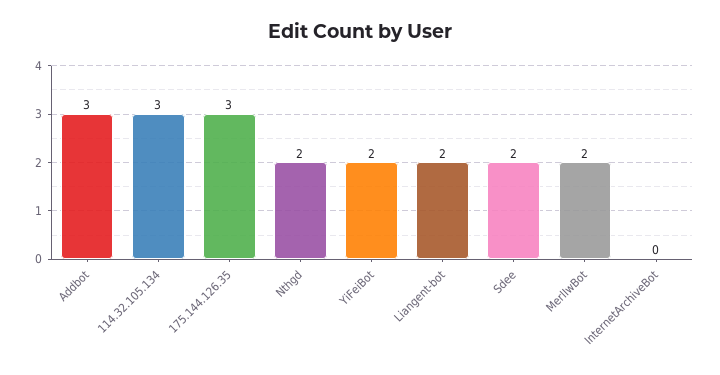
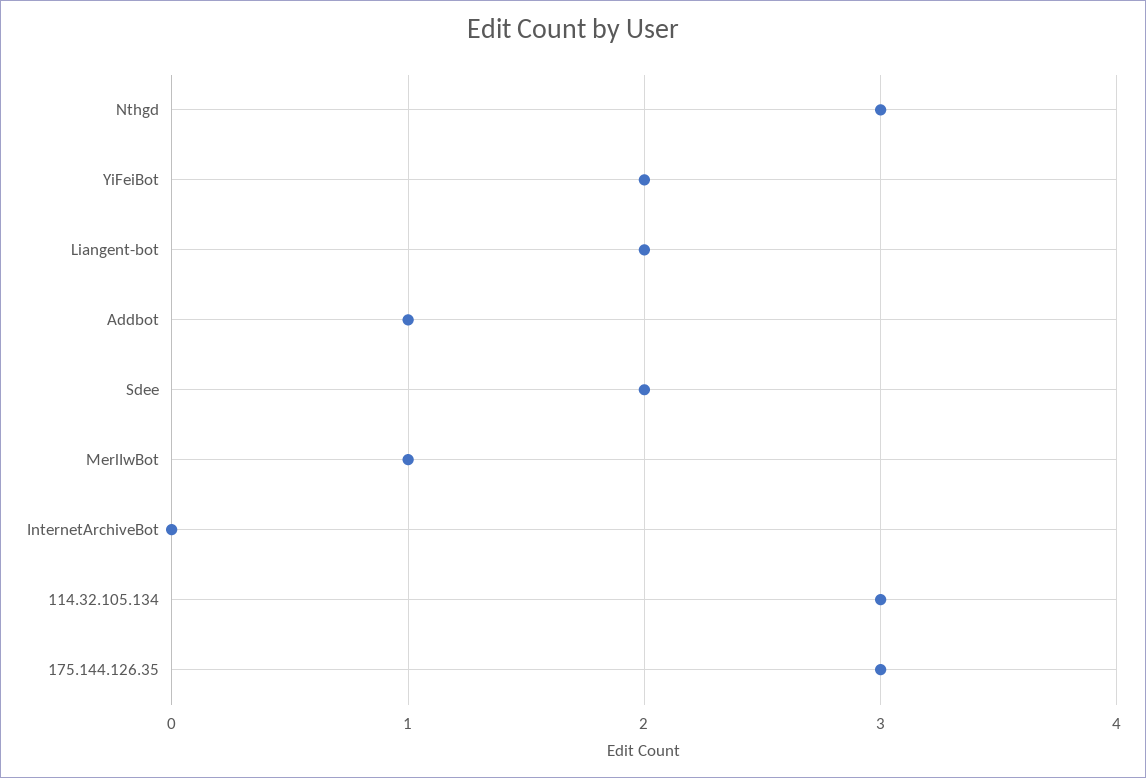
  {
-   "Addbot": 3,
+   "Addbot": 1,
    "114.32.105.134": 3,
    "175.144.126.35": 3,
-   "Nthgd": 2,
+   "Nthgd": 3,
    "YiFeiBot": 2,
    "Liangent-bot": 2,
    "Sdee": 2,
-   "MerlIwBot": 2,
+   "MerlIwBot": 1,
    "InternetArchiveBot": 0
  }

